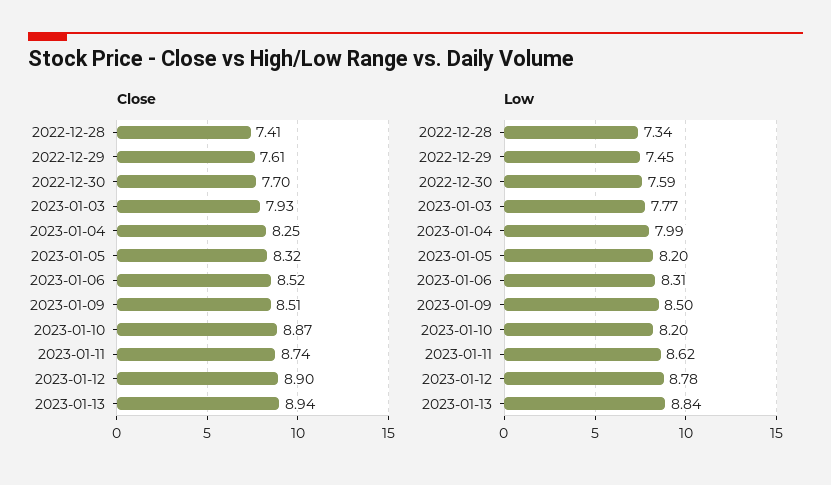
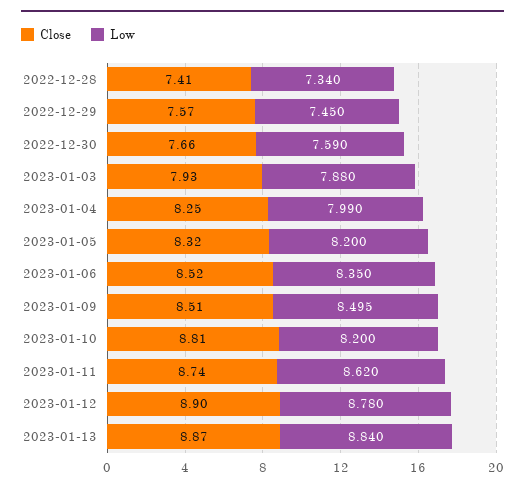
  {
    "Close": {
      "2022-12-28": 7.41,
-     "2022-12-29": 7.61,
+     "2022-12-29": 7.57,
-     "2022-12-30": 7.7,
+     "2022-12-30": 7.66,
      "2023-01-03": 7.93,
      "2023-01-04": 8.25,
      "2023-01-05": 8.32,
      "2023-01-06": 8.52,
      "2023-01-09": 8.51,
-     "2023-01-10": 8.87,
+     "2023-01-10": 8.81,
      "2023-01-11": 8.74,
      "2023-01-12": 8.9,
-     "2023-01-13": 8.94
+     "2023-01-13": 8.87
    },
    "Low": {
      "2022-12-28": 7.34,
      "2022-12-29": 7.45,
      "2022-12-30": 7.59,
-     "2023-01-03": 7.77,
+     "2023-01-03": 7.88,
      "2023-01-04": 7.99,
      "2023-01-05": 8.2,
-     "2023-01-06": 8.31,
+     "2023-01-06": 8.35,
      "2023-01-09": 8.495,
      "2023-01-10": 8.2,
      "2023-01-11": 8.62,
      "2023-01-12": 8.78,
      "2023-01-13": 8.84
    }
  }

